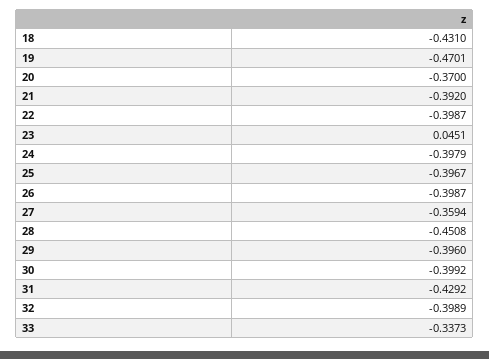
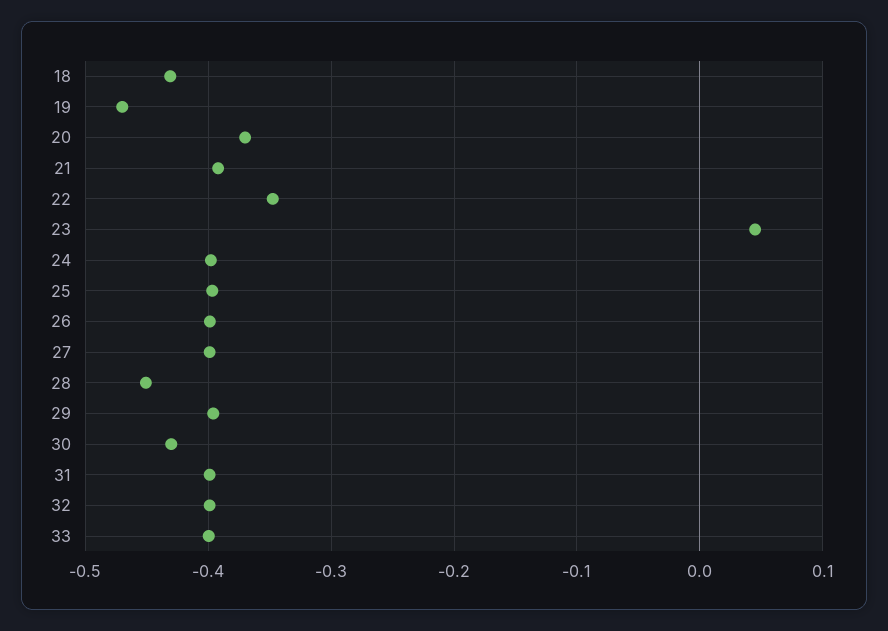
  {
    "18": -0.431,
    "19": -0.4701,
    "20": -0.37,
    "21": -0.392,
-   "22": -0.3987,
+   "22": -0.35,
    "23": 0.0451,
    "24": -0.3979,
    "25": -0.3967,
    "26": -0.3987,
-   "27": -0.3594,
+   "27": -0.4,
    "28": -0.4508,
    "29": -0.396,
-   "30": -0.3992,
+   "30": -0.43,
-   "31": -0.4292,
+   "31": -0.4,
    "32": -0.3989,
-   "33": -0.3373
+   "33": -0.4
  }

